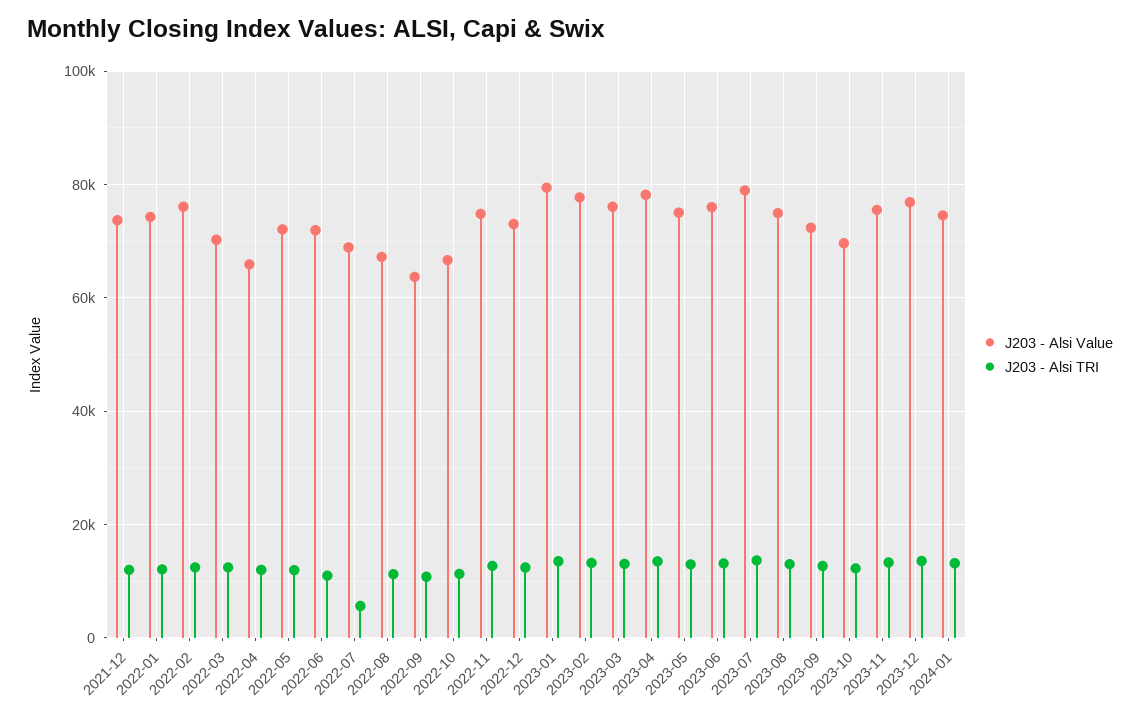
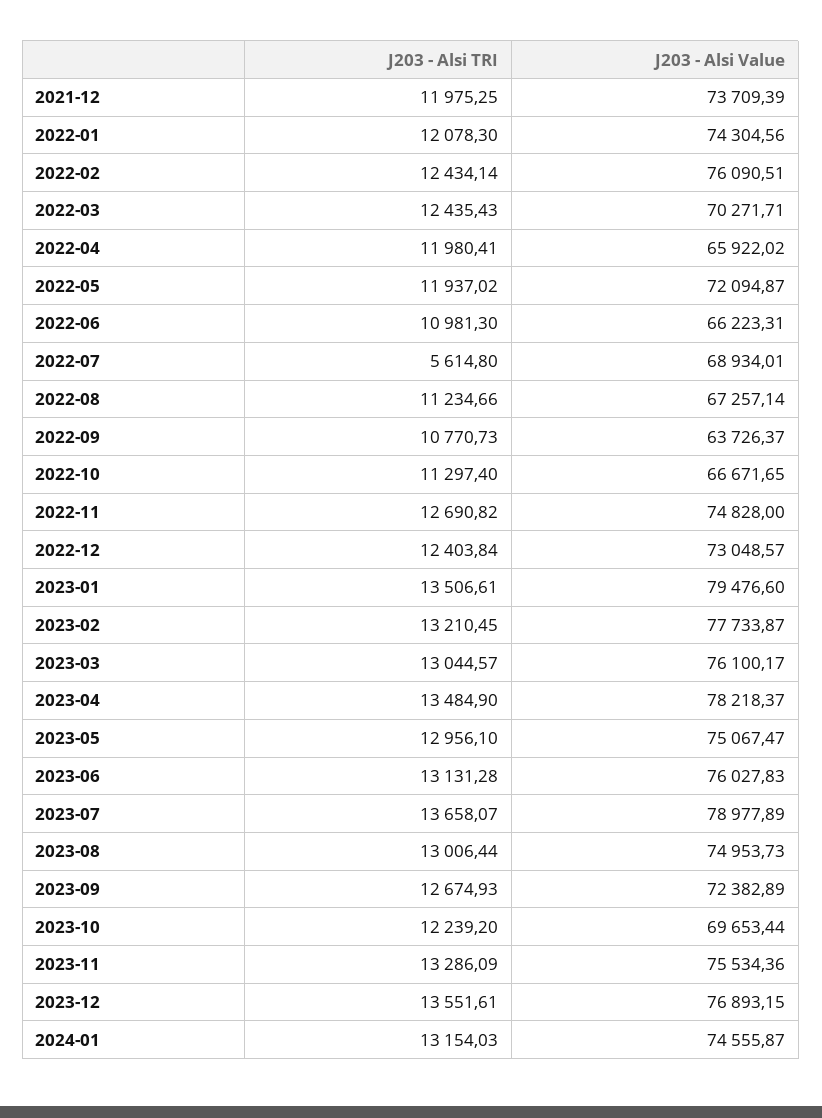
  {
    "J203 - Alsi Value": {
      "2021-12": 73709.39,
      "2022-01": 74304.56,
      "2022-02": 76090.51,
      "2022-03": 70271.71,
      "2022-04": 65922.02,
      "2022-05": 72094.87,
-     "2022-06": 72000,
+     "2022-06": 66223.31,
      "2022-07": 68934.01,
      "2022-08": 67257.14,
      "2022-09": 63726.37,
      "2022-10": 66671.65,
      "2022-11": 74828,
      "2022-12": 73048.57,
      "2023-01": 79476.6,
      "2023-02": 77733.87,
      "2023-03": 76100.17,
      "2023-04": 78218.37,
      "2023-05": 75067.47,
      "2023-06": 76027.83,
      "2023-07": 78977.89,
      "2023-08": 74953.73,
      "2023-09": 72382.89,
      "2023-10": 69653.44,
      "2023-11": 75534.36,
      "2023-12": 76893.15,
      "2024-01": 74555.87
    },
    "J203 - Alsi TRI": {
      "2021-12": 11975.25,
      "2022-01": 12078.3,
      "2022-02": 12434.14,
      "2022-03": 12435.43,
      "2022-04": 11980.41,
      "2022-05": 11937.02,
      "2022-06": 10981.3,
      "2022-07": 5614.8,
      "2022-08": 11234.66,
      "2022-09": 10770.73,
      "2022-10": 11297.4,
      "2022-11": 12690.82,
      "2022-12": 12403.84,
      "2023-01": 13506.61,
      "2023-02": 13210.45,
      "2023-03": 13044.57,
      "2023-04": 13484.9,
      "2023-05": 12956.1,
      "2023-06": 13131.28,
      "2023-07": 13658.07,
      "2023-08": 13006.44,
      "2023-09": 12674.93,
      "2023-10": 12239.2,
      "2023-11": 13286.09,
      "2023-12": 13551.61,
      "2024-01": 13154.03
    }
  }

